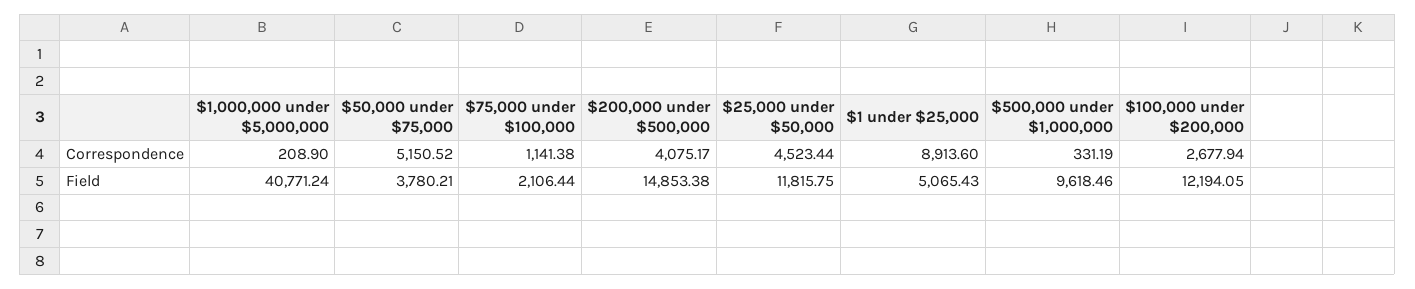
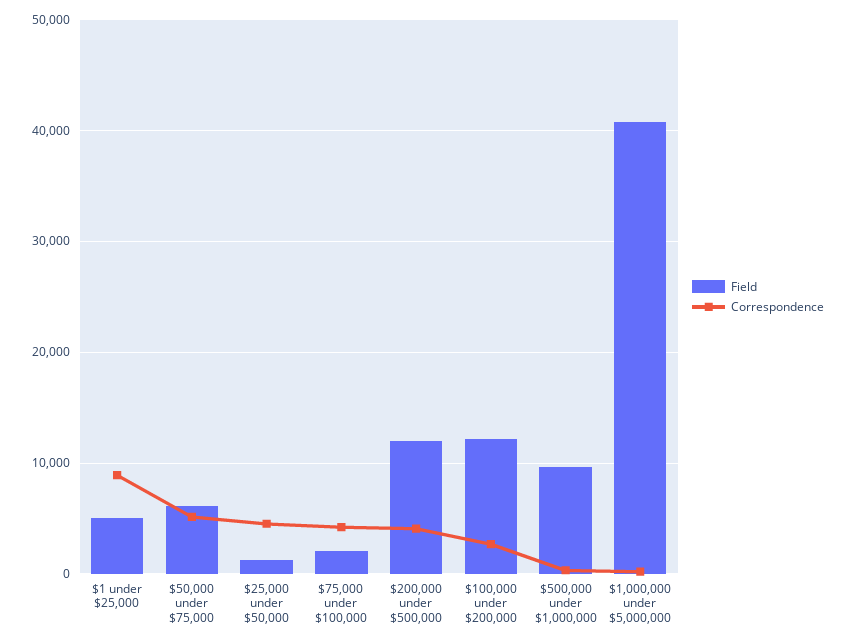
  {
    "Correspondence": {
      "$1,000,000 under $5,000,000": 208.9,
      "$50,000 under $75,000": 5150.52,
-     "$75,000 under $100,000": 1141.38,
+     "$75,000 under $100,000": 4000,
      "$200,000 under $500,000": 4075.17,
      "$25,000 under $50,000": 4523.44,
      "$1 under $25,000": 8913.6,
      "$500,000 under $1,000,000": 331.19,
      "$100,000 under $200,000": 2677.94
    },
    "Field": {
      "$1,000,000 under $5,000,000": 40771.24,
-     "$50,000 under $75,000": 3780.21,
+     "$50,000 under $75,000": 6000,
      "$75,000 under $100,000": 2106.44,
-     "$200,000 under $500,000": 14853.38,
+     "$200,000 under $500,000": 12000,
-     "$25,000 under $50,000": 11815.75,
+     "$25,000 under $50,000": 1000,
      "$1 under $25,000": 5065.43,
      "$500,000 under $1,000,000": 9618.46,
      "$100,000 under $200,000": 12194.05
    }
  }

